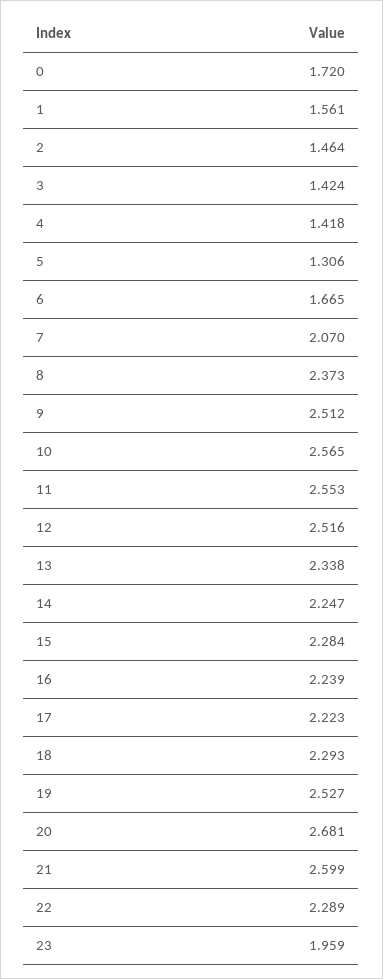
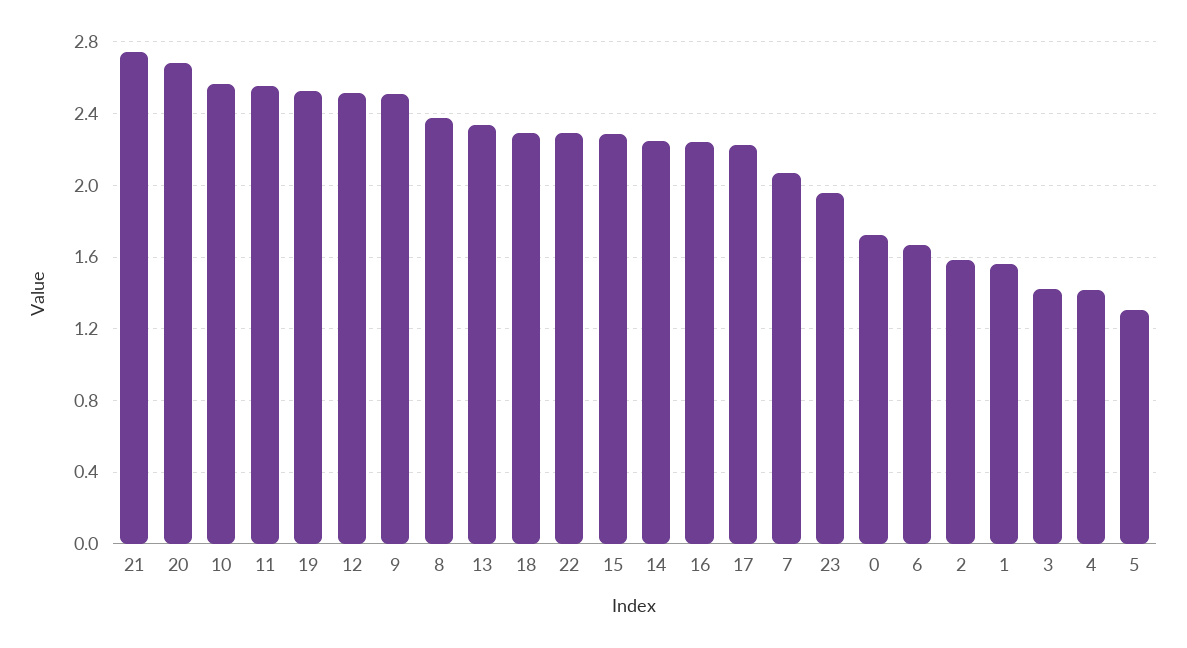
  {
    "0": 1.72,
    "1": 1.561,
-   "2": 1.464,
+   "2": 1.6,
    "3": 1.424,
    "4": 1.418,
    "5": 1.306,
    "6": 1.665,
    "7": 2.07,
    "8": 2.373,
    "9": 2.512,
    "10": 2.565,
    "11": 2.553,
    "12": 2.516,
    "13": 2.338,
    "14": 2.247,
    "15": 2.284,
    "16": 2.239,
    "17": 2.223,
    "18": 2.293,
    "19": 2.527,
    "20": 2.681,
-   "21": 2.599,
+   "21": 2.75,
    "22": 2.289,
    "23": 1.959
  }

